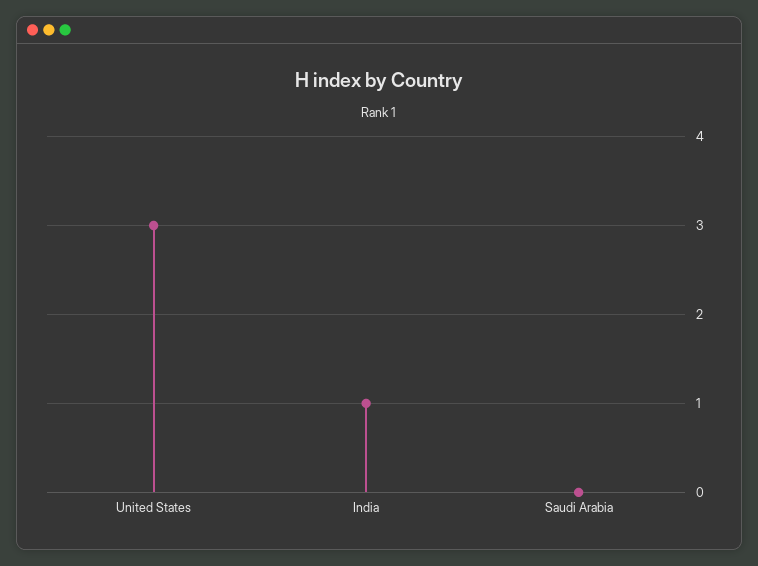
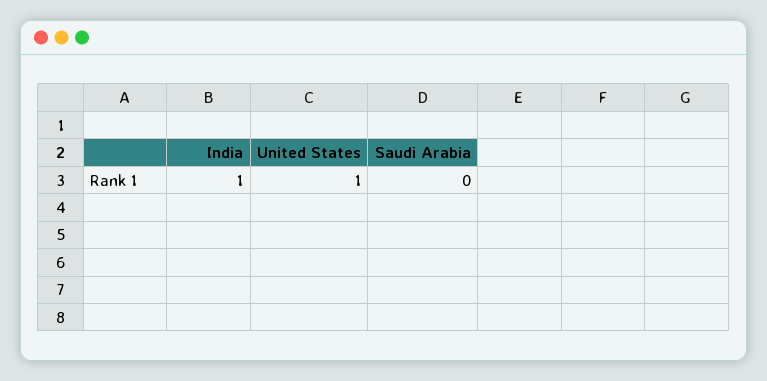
  {
-   "United States": 3,
+   "United States": 1,
    "India": 1,
    "Saudi Arabia": 0
  }

